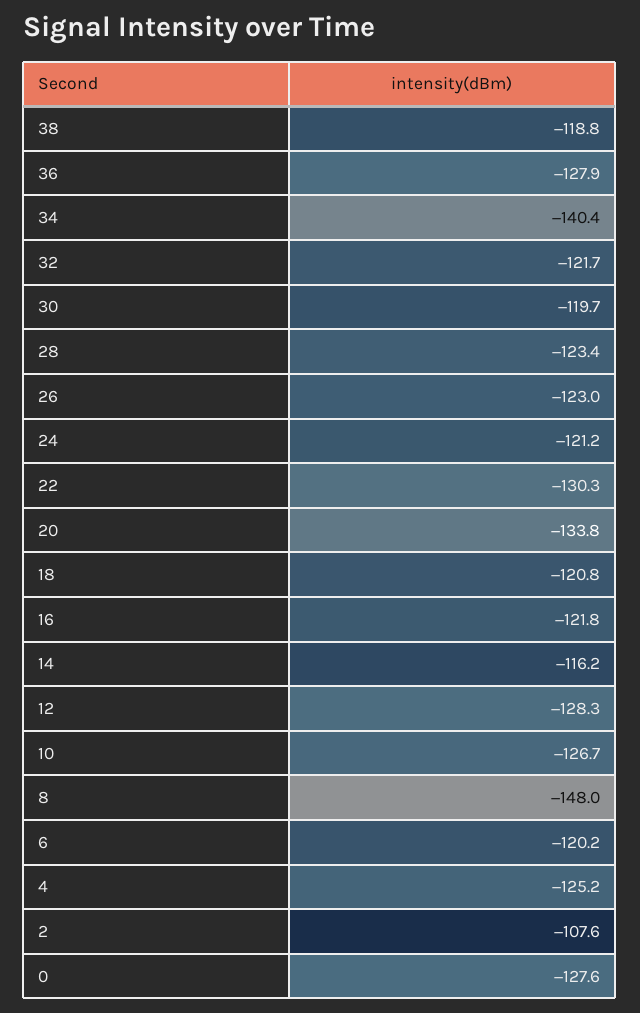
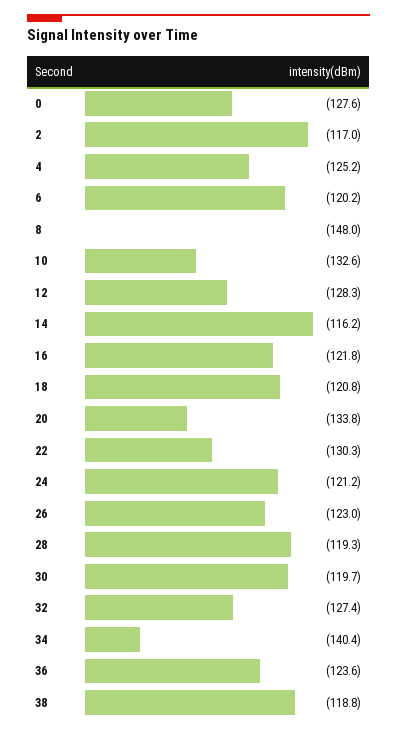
  {
    "38": -118.8,
-   "36": -127.9,
+   "36": -123.6,
    "34": -140.4,
-   "32": -121.7,
+   "32": -127.4,
    "30": -119.7,
-   "28": -123.4,
+   "28": -119.3,
    "26": -123,
    "24": -121.2,
    "22": -130.3,
    "20": -133.8,
    "18": -120.8,
    "16": -121.8,
    "14": -116.2,
    "12": -128.3,
-   "10": -126.7,
+   "10": -132.6,
    "8": -148,
    "6": -120.2,
    "4": -125.2,
-   "2": -107.6,
+   "2": -117,
    "0": -127.6
  }

